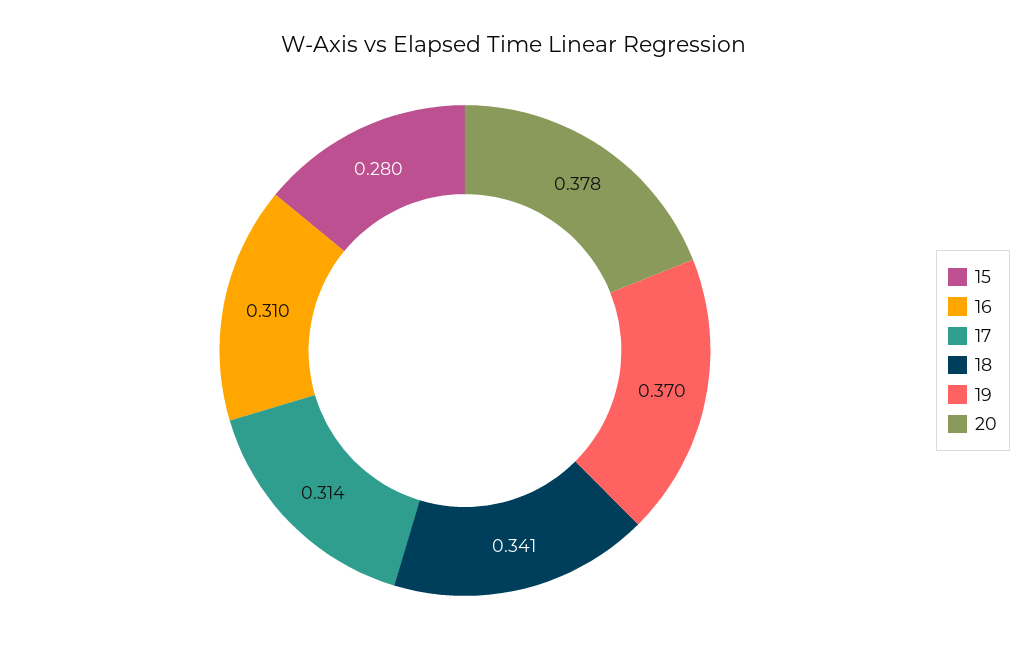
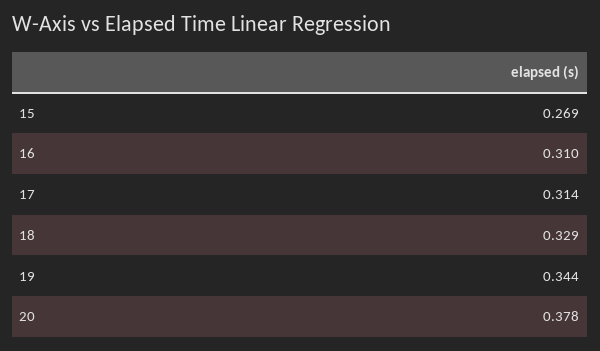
  {
-   "15": 0.28,
+   "15": 0.269,
    "16": 0.31,
    "17": 0.314,
-   "18": 0.341,
+   "18": 0.329,
-   "19": 0.37,
+   "19": 0.344,
    "20": 0.378
  }

